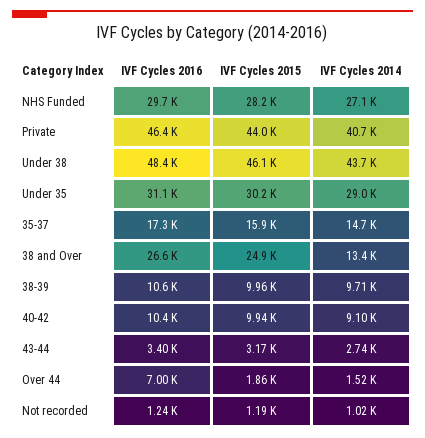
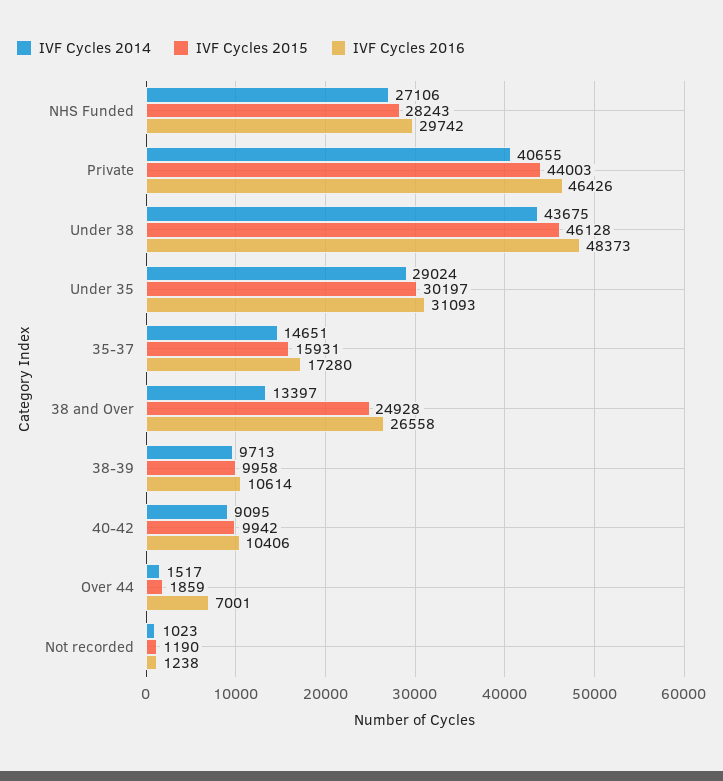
  {
    "IVF Cycles 2016": {
      "NHS Funded": 29742,
      "Private": 46426,
      "Under 38": 48373,
      "Under 35": 31093,
      "35-37": 17280,
      "38 and Over": 26558,
      "38-39": 10614,
      "40-42": 10406,
-     "43-44": 3400,
      "Over 44": 7001,
      "Not recorded": 1238
    },
    "IVF Cycles 2015": {
      "NHS Funded": 28243,
      "Private": 44003,
      "Under 38": 46128,
      "Under 35": 30197,
      "35-37": 15931,
      "38 and Over": 24928,
      "38-39": 9958,
      "40-42": 9942,
-     "43-44": 3170,
      "Over 44": 1859,
      "Not recorded": 1190
    },
    "IVF Cycles 2014": {
      "NHS Funded": 27106,
      "Private": 40655,
      "Under 38": 43675,
      "Under 35": 29024,
      "35-37": 14651,
      "38 and Over": 13397,
      "38-39": 9713,
      "40-42": 9095,
-     "43-44": 2740,
      "Over 44": 1517,
      "Not recorded": 1023
    }
  }

